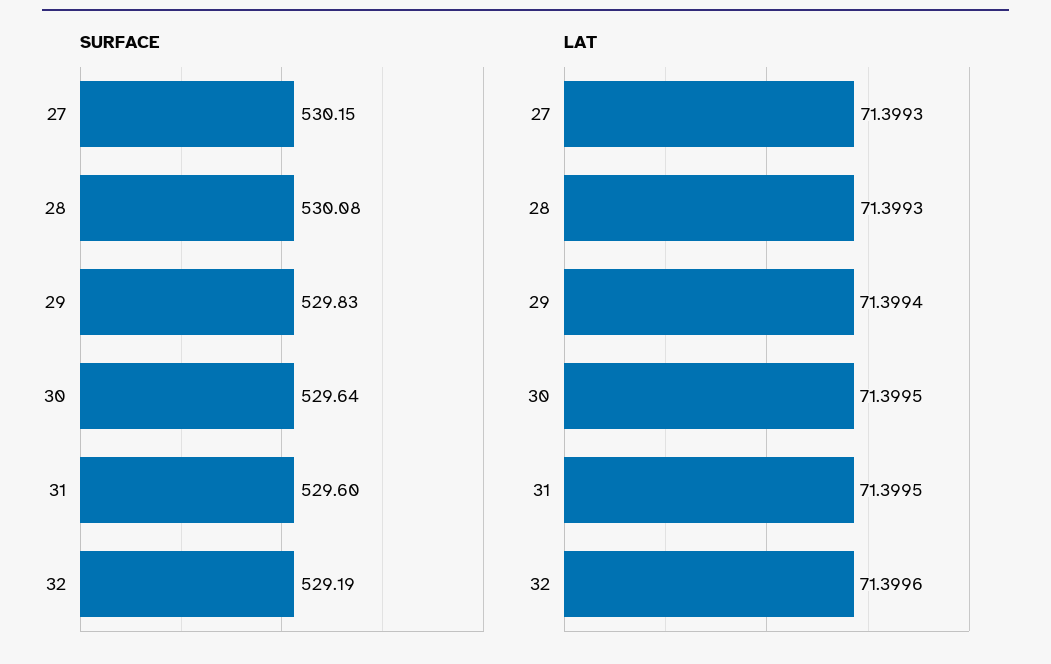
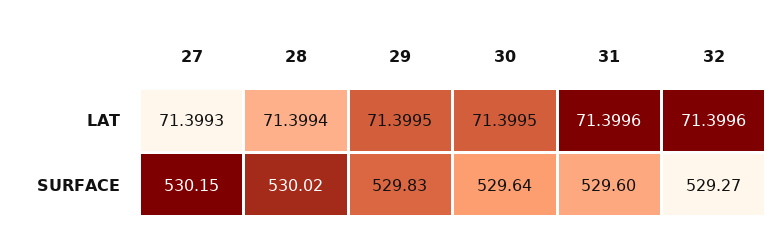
  {
    "SURFACE": {
      "27": 530.15,
-     "28": 530.08,
+     "28": 530.02,
      "29": 529.83,
      "30": 529.64,
      "31": 529.6,
-     "32": 529.19
+     "32": 529.27
    },
    "LAT": {
      "27": 71.3993,
-     "28": 71.3993,
+     "28": 71.3994,
-     "29": 71.3994,
+     "29": 71.3995,
      "30": 71.3995,
-     "31": 71.3995,
+     "31": 71.3996,
      "32": 71.3996
    }
  }

